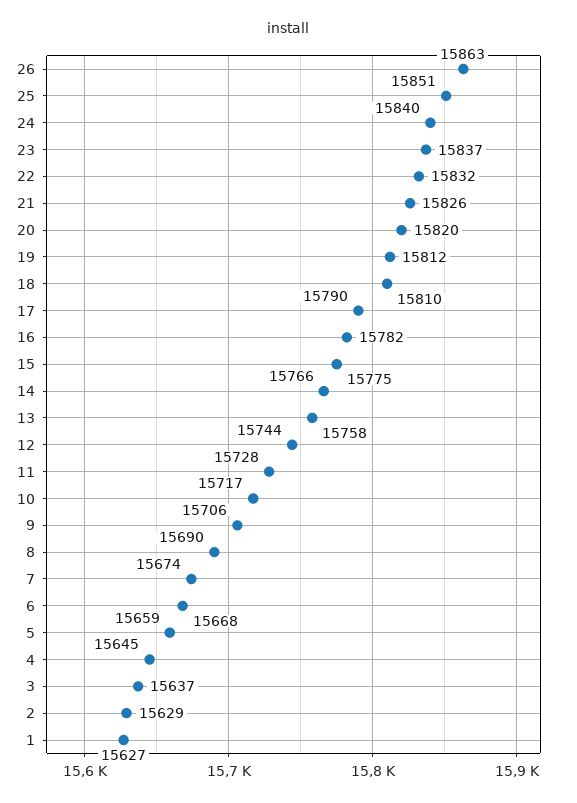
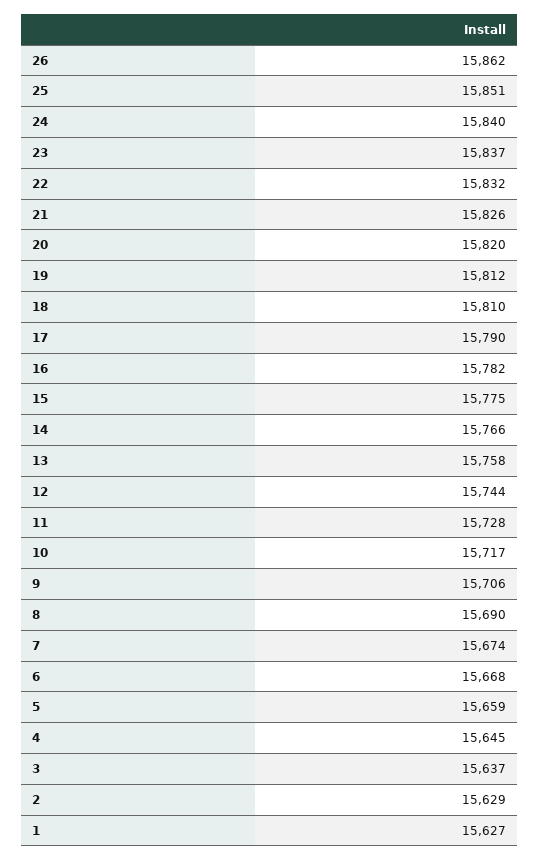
  {
-   "26": 15863,
+   "26": 15862,
    "25": 15851,
    "24": 15840,
    "23": 15837,
    "22": 15832,
    "21": 15826,
    "20": 15820,
    "19": 15812,
    "18": 15810,
    "17": 15790,
    "16": 15782,
    "15": 15775,
    "14": 15766,
    "13": 15758,
    "12": 15744,
    "11": 15728,
    "10": 15717,
    "9": 15706,
    "8": 15690,
    "7": 15674,
    "6": 15668,
    "5": 15659,
    "4": 15645,
    "3": 15637,
    "2": 15629,
    "1": 15627
  }

